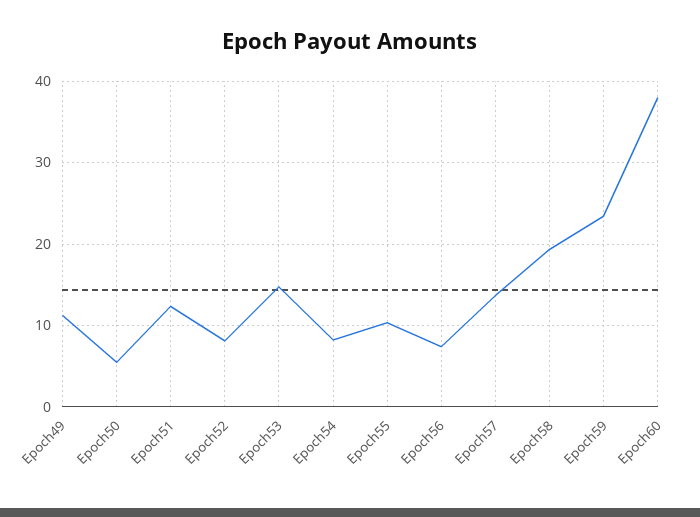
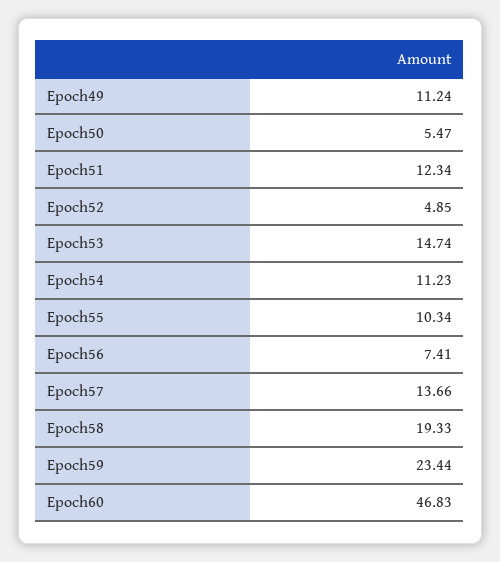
  {
    "Epoch49": 11.24,
    "Epoch50": 5.47,
    "Epoch51": 12.34,
-   "Epoch52": 8,
+   "Epoch52": 4.85,
    "Epoch53": 14.74,
-   "Epoch54": 8,
+   "Epoch54": 11.23,
    "Epoch55": 10.34,
    "Epoch56": 7.41,
    "Epoch57": 13.66,
    "Epoch58": 19.33,
    "Epoch59": 23.44,
-   "Epoch60": 38
+   "Epoch60": 46.83
  }

